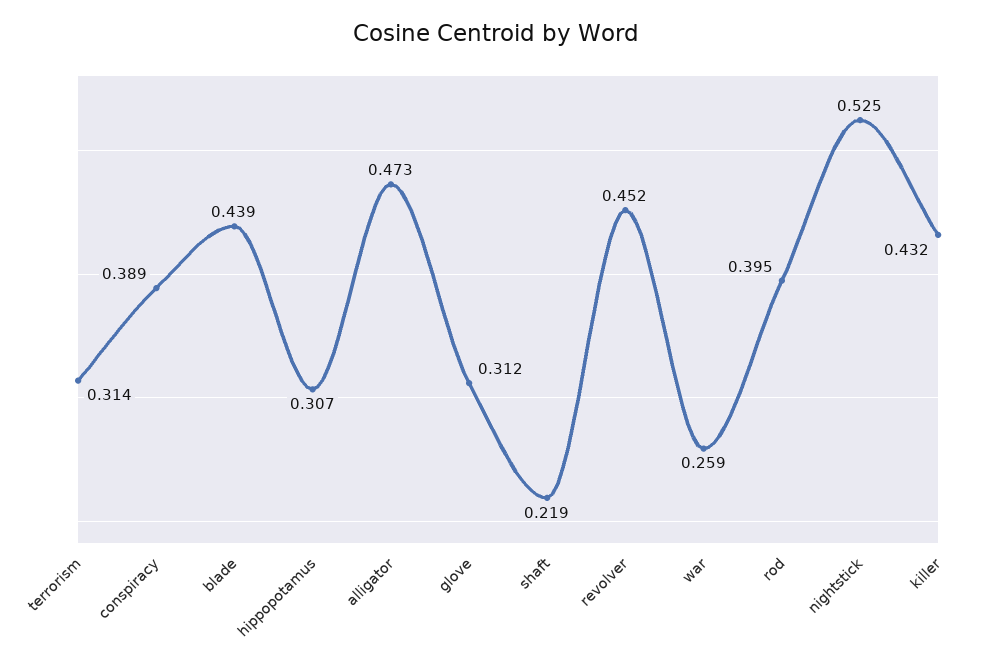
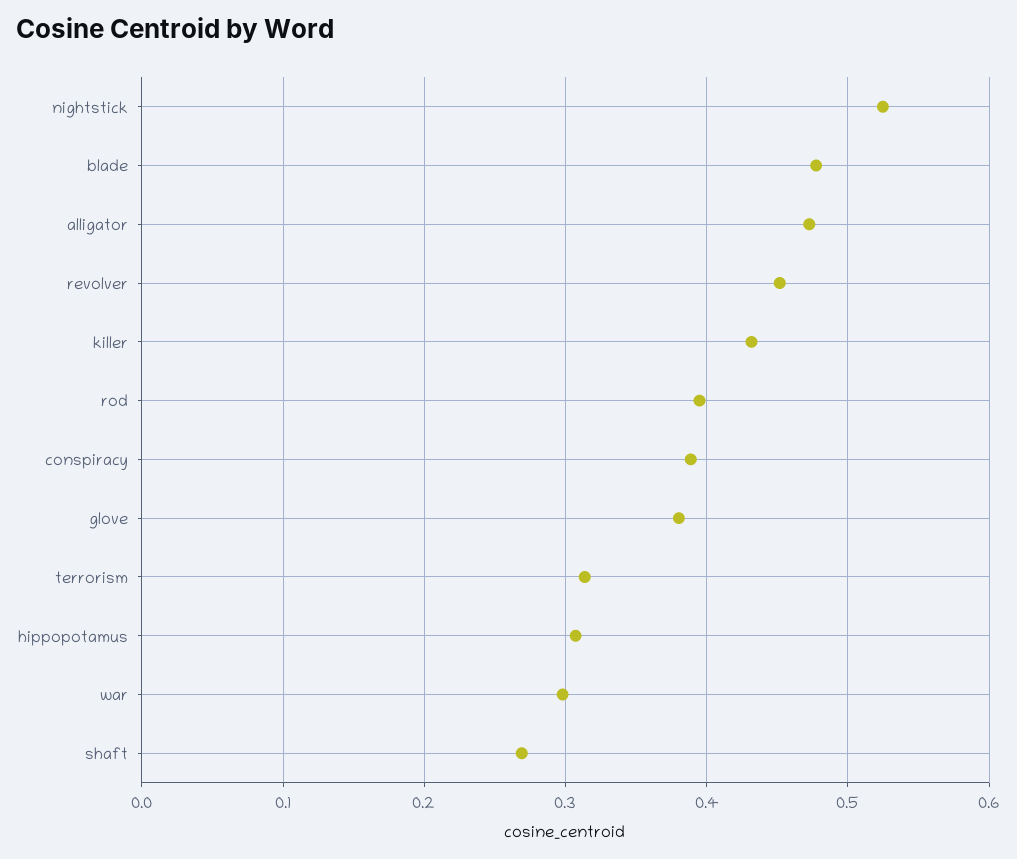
  {
    "terrorism": 0.314,
    "conspiracy": 0.389,
-   "blade": 0.439,
+   "blade": 0.48,
    "hippopotamus": 0.307,
    "alligator": 0.473,
-   "glove": 0.312,
+   "glove": 0.38,
-   "shaft": 0.219,
+   "shaft": 0.27,
    "revolver": 0.452,
-   "war": 0.259,
+   "war": 0.3,
    "rod": 0.395,
    "nightstick": 0.525,
    "killer": 0.432
  }

